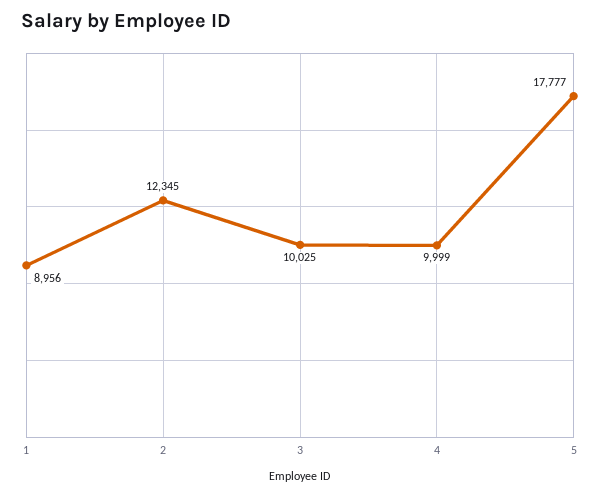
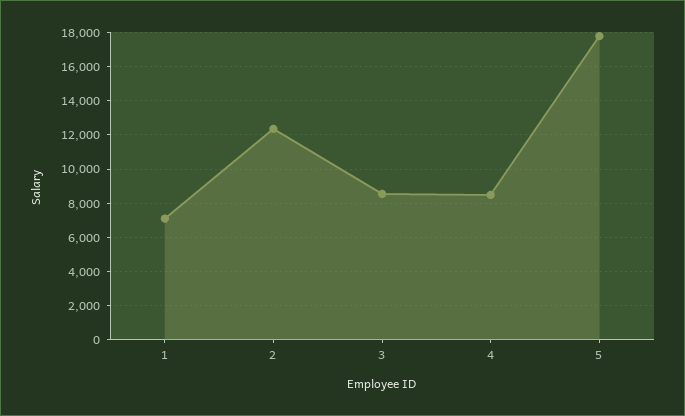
  {
-   "1": 8956,
+   "1": 7000,
    "2": 12345,
-   "3": 10025,
+   "3": 8500,
-   "4": 9999,
+   "4": 8500,
    "5": 17777
  }

